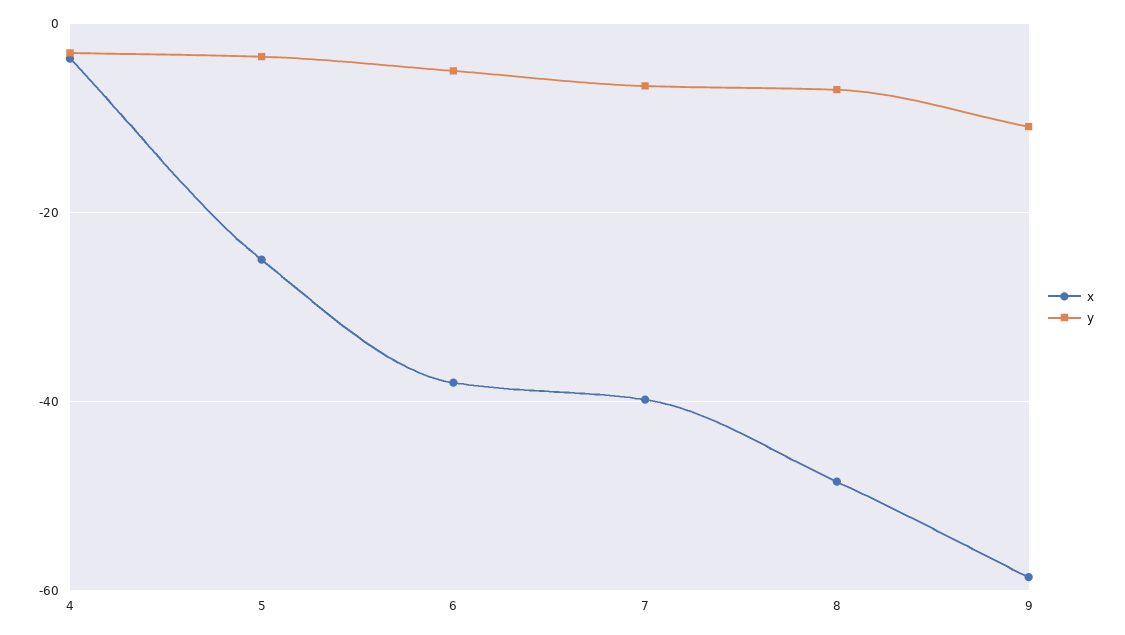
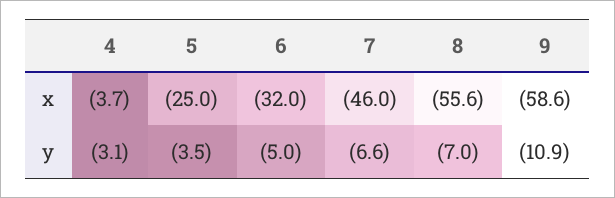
  {
    "x": {
      "4": -3.7,
      "5": -25,
-     "6": -38,
+     "6": -32,
-     "7": -40,
+     "7": -46,
-     "8": -48,
+     "8": -55.6,
      "9": -58.6
    },
    "y": {
      "4": -3.1,
      "5": -3.5,
      "6": -5,
      "7": -6.6,
      "8": -7,
      "9": -10.9
    }
  }

